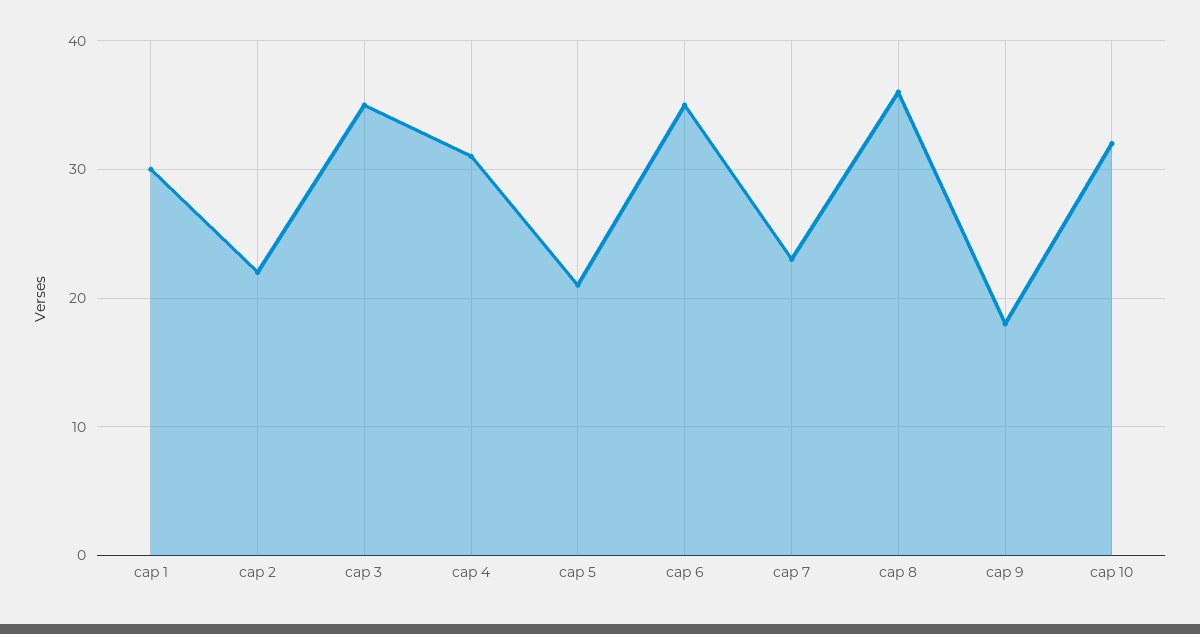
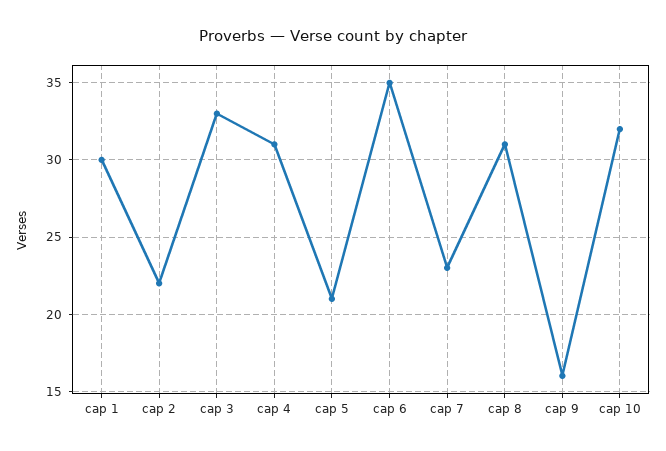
  {
    "cap 1": 30,
    "cap 2": 22,
-   "cap 3": 35,
+   "cap 3": 33,
    "cap 4": 31,
    "cap 5": 21,
    "cap 6": 35,
    "cap 7": 23,
-   "cap 8": 36,
+   "cap 8": 31,
-   "cap 9": 18,
+   "cap 9": 16,
    "cap 10": 32
  }

